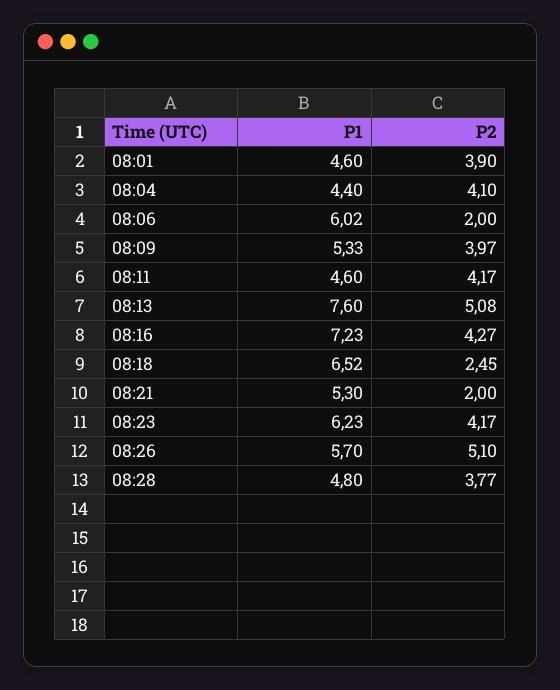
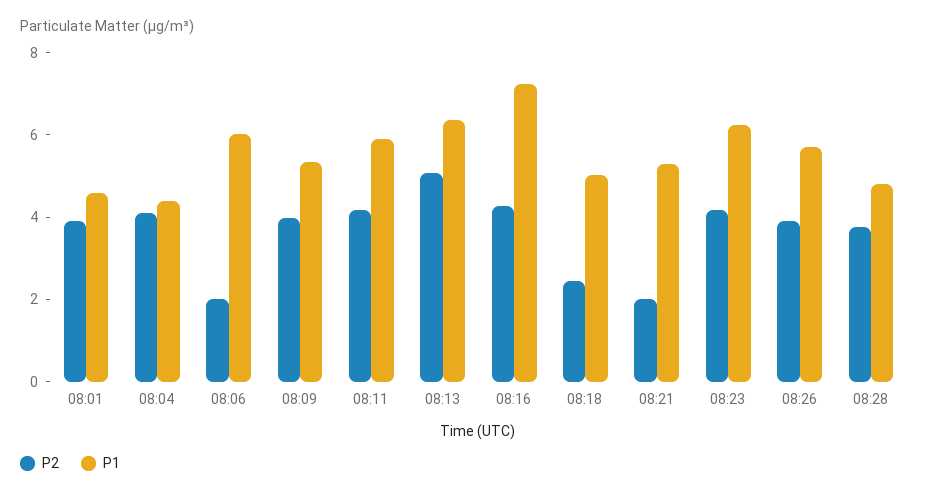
  {
    "P1": {
      "08:01": 4.6,
      "08:04": 4.4,
      "08:06": 6.02,
      "08:09": 5.33,
-     "08:11": 4.6,
+     "08:11": 6,
-     "08:13": 7.6,
+     "08:13": 6.5,
      "08:16": 7.23,
-     "08:18": 6.52,
+     "08:18": 5,
      "08:21": 5.3,
      "08:23": 6.23,
      "08:26": 5.7,
      "08:28": 4.8
    },
    "P2": {
      "08:01": 3.9,
      "08:04": 4.1,
      "08:06": 2,
      "08:09": 3.97,
      "08:11": 4.17,
      "08:13": 5.08,
      "08:16": 4.27,
      "08:18": 2.45,
      "08:21": 2,
      "08:23": 4.17,
-     "08:26": 5.1,
+     "08:26": 4,
      "08:28": 3.77
    }
  }

